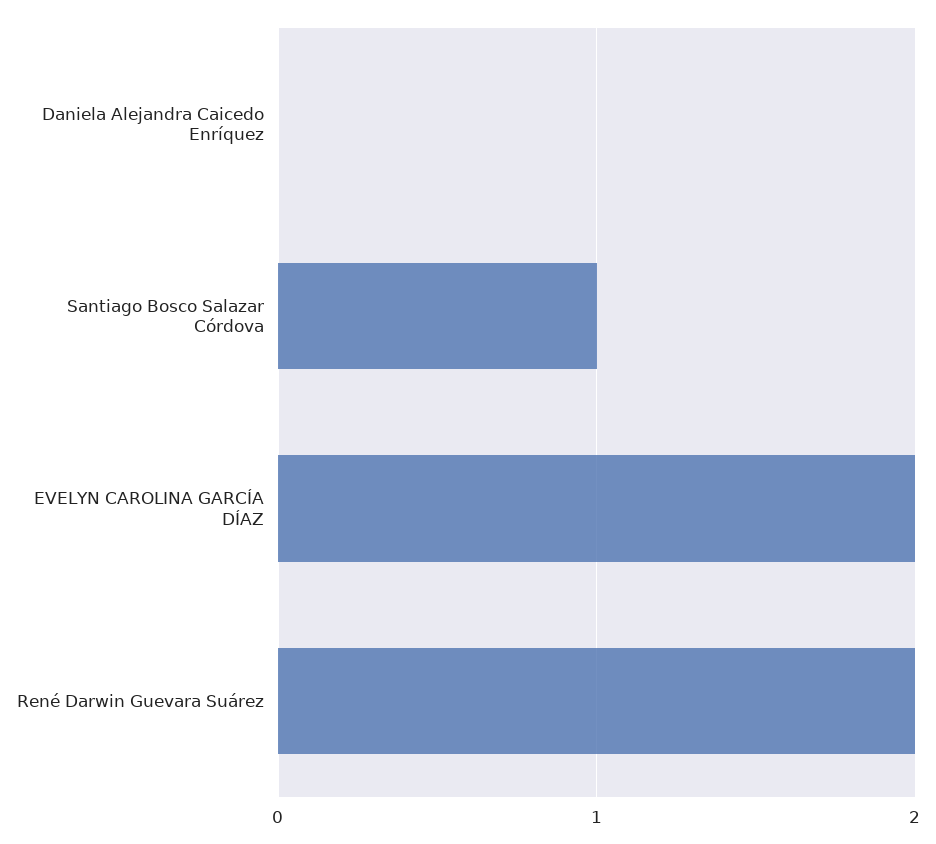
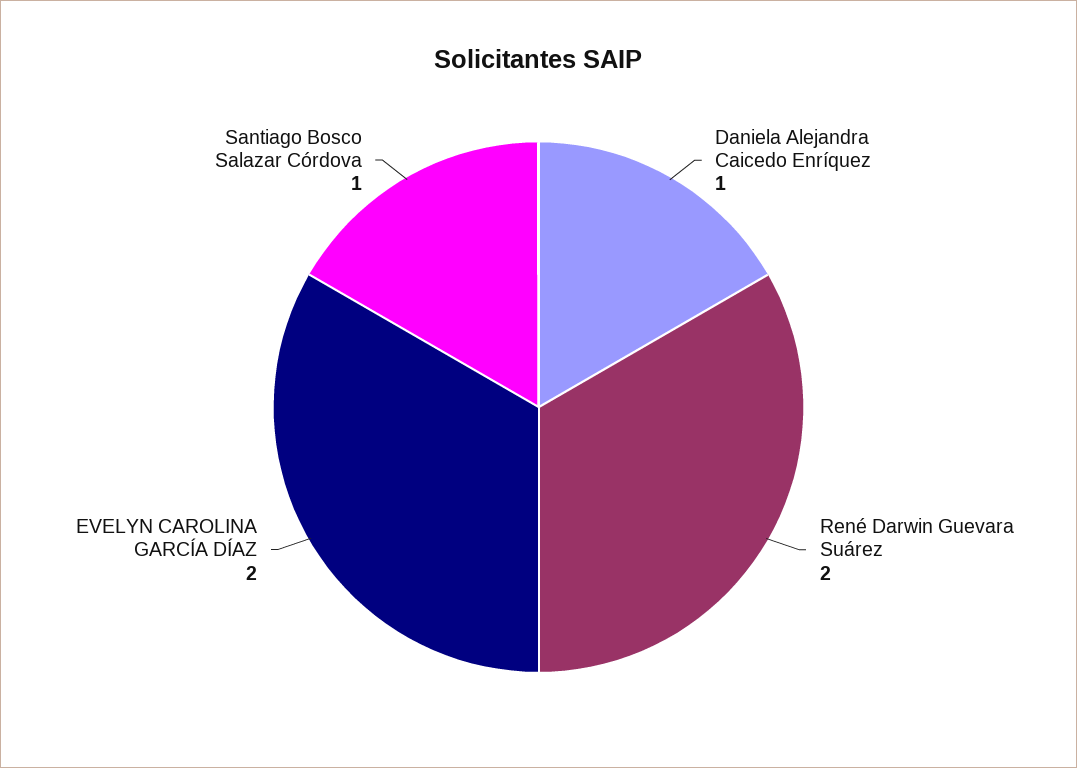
  {
-   "Daniela Alejandra Caicedo Enríquez": 0,
+   "Daniela Alejandra Caicedo Enríquez": 1,
    "Santiago Bosco Salazar Córdova": 1,
    "EVELYN CAROLINA GARCÍA DÍAZ": 2,
    "René Darwin Guevara Suárez": 2
  }

